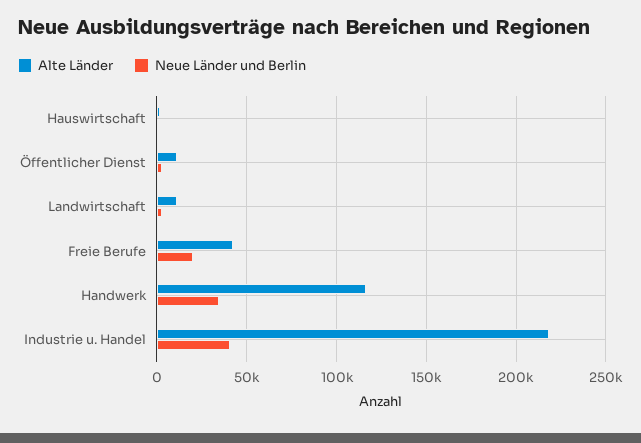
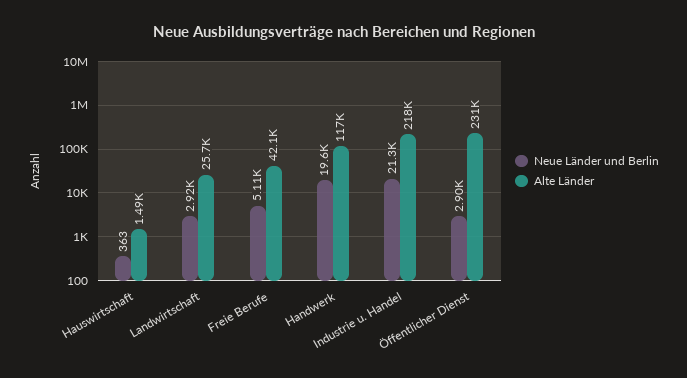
  {
    "Alte Länder": {
      "Hauswirtschaft": 1490,
-     "Öffentlicher Dienst": 10000,
+     "Öffentlicher Dienst": 231000,
-     "Landwirtschaft": 10000,
+     "Landwirtschaft": 25700,
      "Freie Berufe": 42100,
      "Handwerk": 117000,
      "Industrie u. Handel": 218000
    },
    "Neue Länder und Berlin": {
      "Hauswirtschaft": 363,
      "Öffentlicher Dienst": 2900,
      "Landwirtschaft": 2920,
-     "Freie Berufe": 20000,
+     "Freie Berufe": 5110,
-     "Handwerk": 35000,
+     "Handwerk": 19600,
-     "Industrie u. Handel": 40000
+     "Industrie u. Handel": 21300
    }
  }

